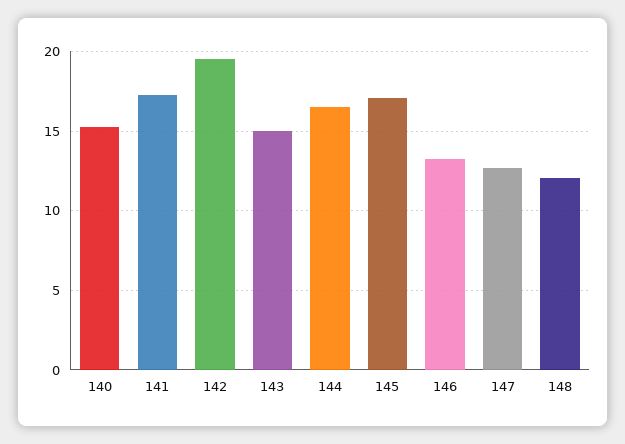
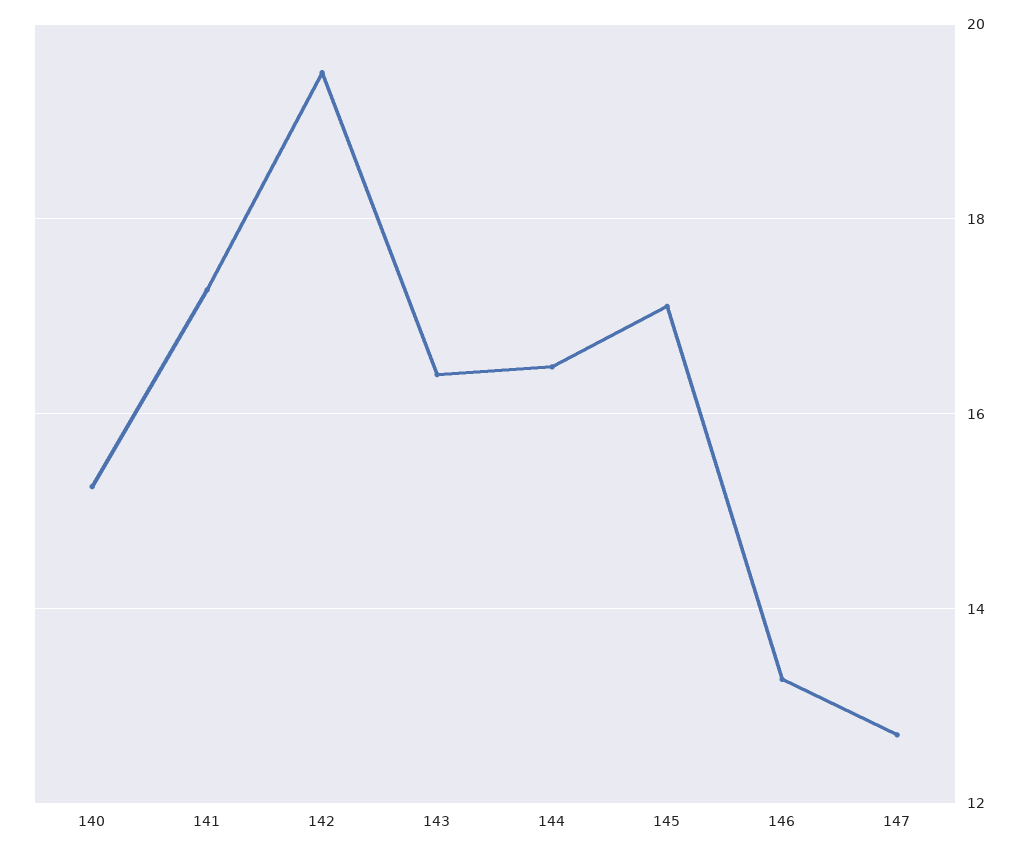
  {
    "140": 15.2,
    "141": 17.2,
    "142": 19.6,
-   "143": 15,
+   "143": 16.4,
    "144": 16.4,
    "145": 17.2,
    "146": 13.2,
-   "147": 12.8,
+   "147": 12.8
-   "148": 12
  }

